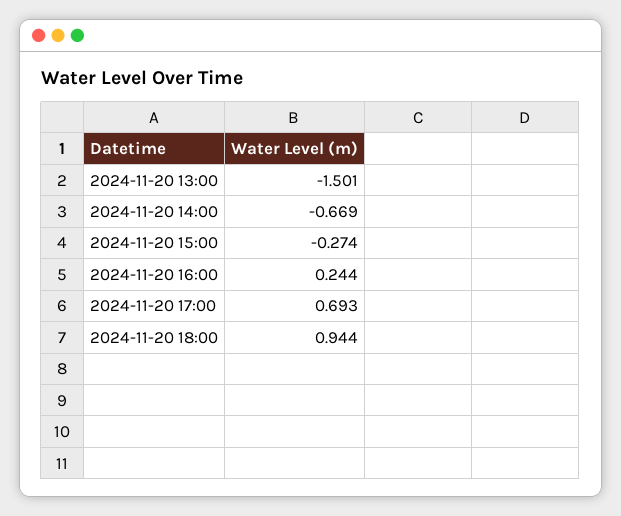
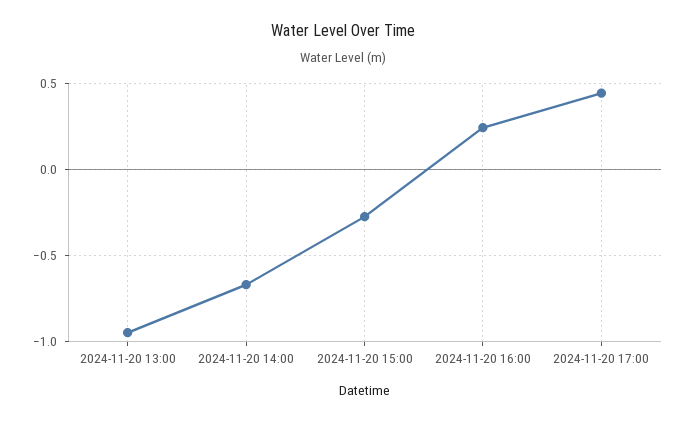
  {
-   "2024-11-20 13:00": -1.501,
+   "2024-11-20 13:00": -0.95,
    "2024-11-20 14:00": -0.669,
    "2024-11-20 15:00": -0.274,
    "2024-11-20 16:00": 0.244,
-   "2024-11-20 17:00": 0.693,
+   "2024-11-20 17:00": 0.45
-   "2024-11-20 18:00": 0.944
  }

